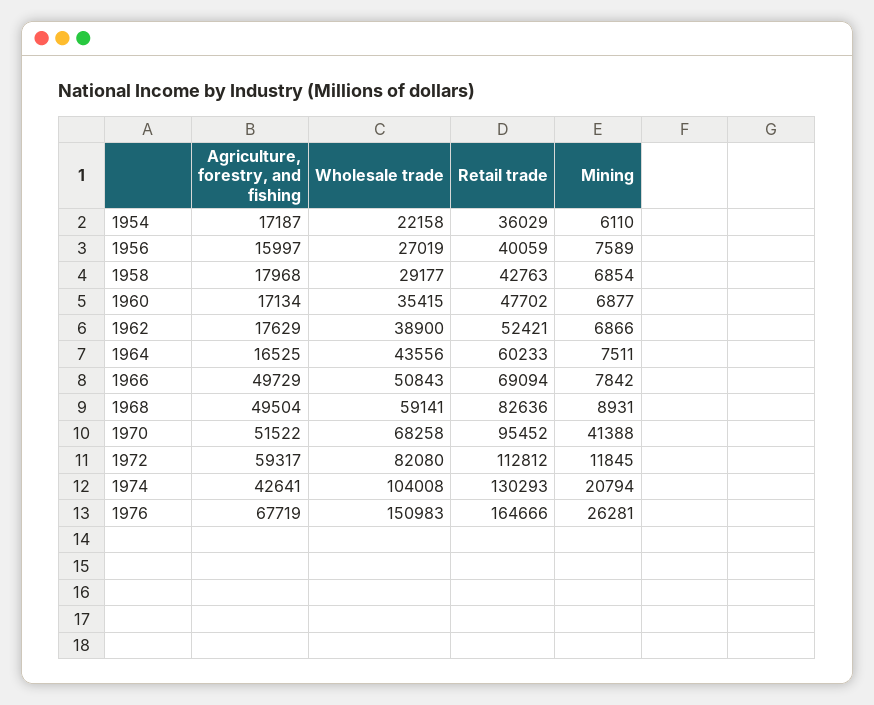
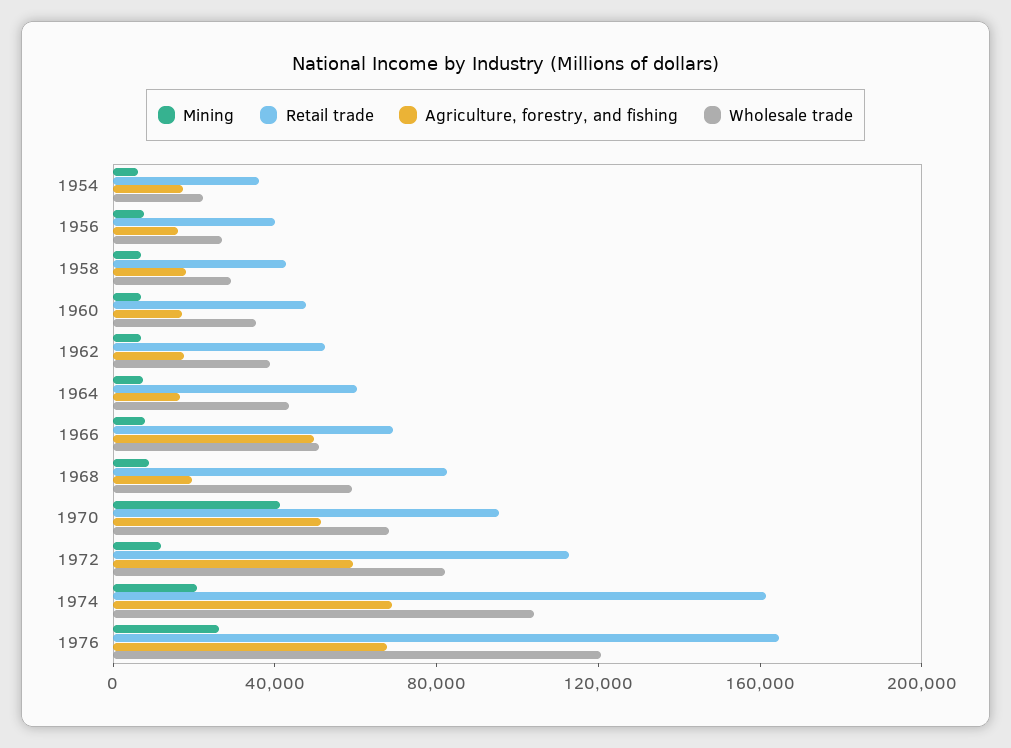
  {
    "Agriculture, forestry, and fishing": {
      "1954": 17187,
      "1956": 15997,
      "1958": 17968,
      "1960": 17134,
      "1962": 17629,
      "1964": 16525,
      "1966": 49729,
-     "1968": 49504,
+     "1968": 20000,
      "1970": 51522,
      "1972": 59317,
-     "1974": 42641,
+     "1974": 70000,
      "1976": 67719
    },
    "Wholesale trade": {
      "1954": 22158,
      "1956": 27019,
      "1958": 29177,
      "1960": 35415,
      "1962": 38900,
      "1964": 43556,
      "1966": 50843,
      "1968": 59141,
      "1970": 68258,
      "1972": 82080,
      "1974": 104008,
-     "1976": 150983
+     "1976": 120000
    },
    "Retail trade": {
      "1954": 36029,
      "1956": 40059,
      "1958": 42763,
      "1960": 47702,
      "1962": 52421,
      "1964": 60233,
      "1966": 69094,
      "1968": 82636,
      "1970": 95452,
      "1972": 112812,
-     "1974": 130293,
+     "1974": 160000,
      "1976": 164666
    },
    "Mining": {
      "1954": 6110,
      "1956": 7589,
      "1958": 6854,
      "1960": 6877,
      "1962": 6866,
      "1964": 7511,
      "1966": 7842,
      "1968": 8931,
      "1970": 41388,
      "1972": 11845,
      "1974": 20794,
      "1976": 26281
    }
  }

